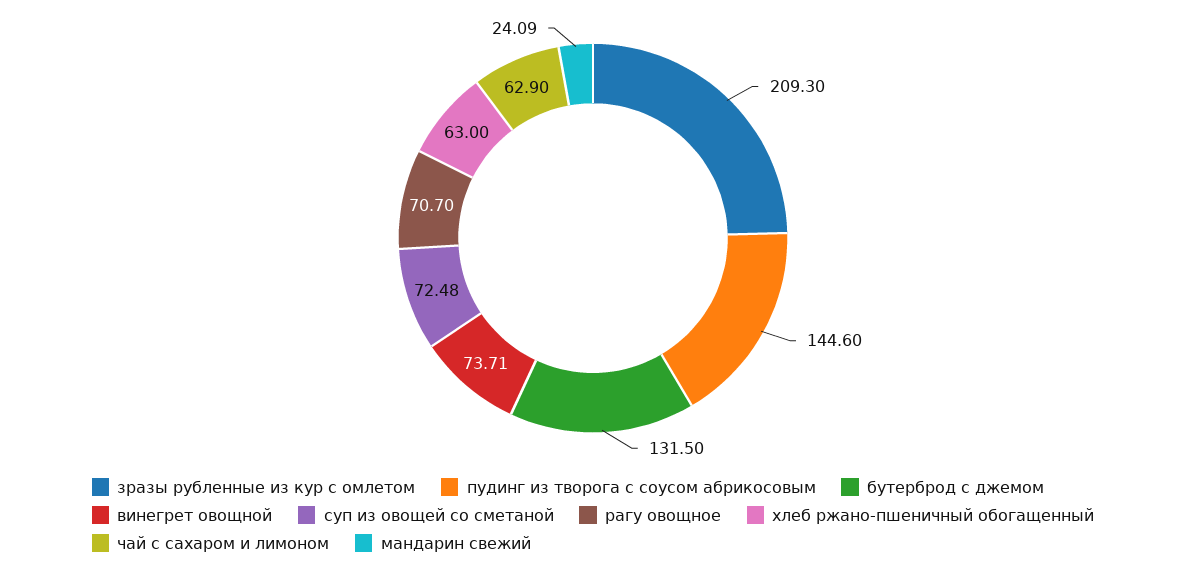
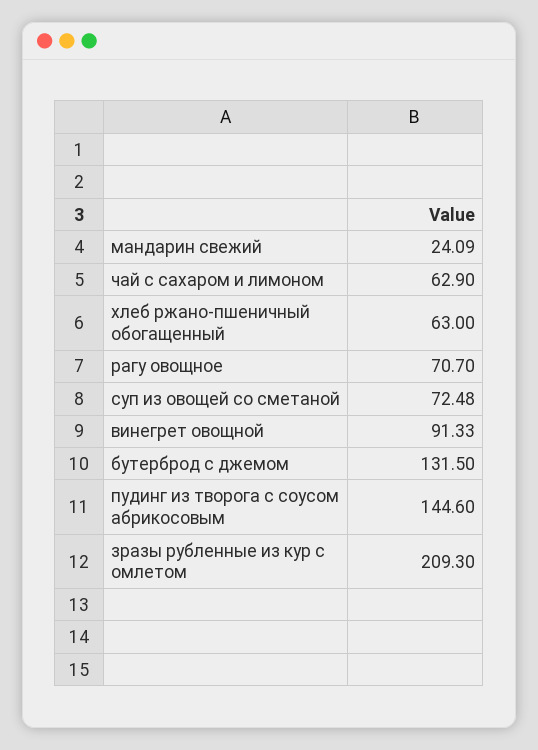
  {
    "зразы рубленные из кур с омлетом": 209.3,
    "пудинг из творога с соусом абрикосовым": 144.6,
    "бутерброд с джемом": 131.5,
-   "винегрет овощной": 73.71,
+   "винегрет овощной": 91.33,
    "суп из овощей со сметаной": 72.48,
    "рагу овощное": 70.7,
    "хлеб ржано-пшеничный обогащенный": 63,
    "чай с сахаром и лимоном": 62.9,
    "мандарин свежий": 24.09
  }

